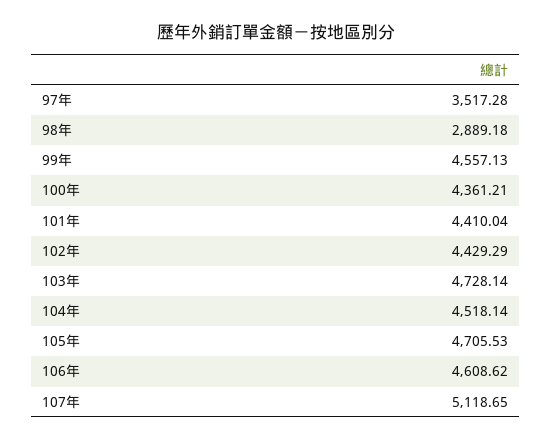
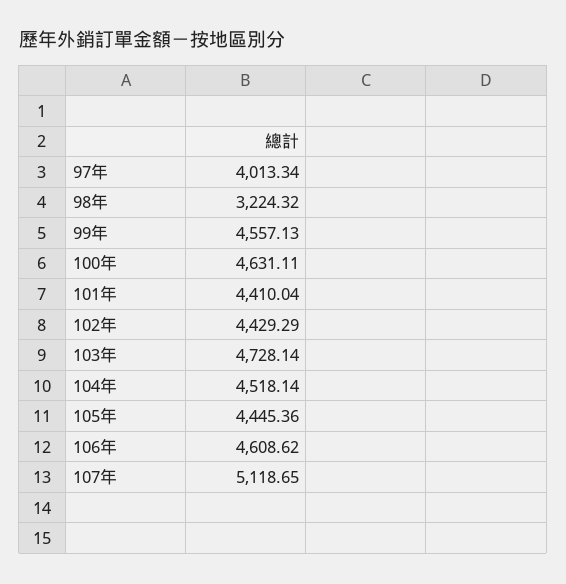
  {
-   "97年": 3517.28,
+   "97年": 4013.34,
-   "98年": 2889.18,
+   "98年": 3224.32,
    "99年": 4557.13,
-   "100年": 4361.21,
+   "100年": 4631.11,
    "101年": 4410.04,
    "102年": 4429.29,
    "103年": 4728.14,
    "104年": 4518.14,
-   "105年": 4705.53,
+   "105年": 4445.36,
    "106年": 4608.62,
    "107年": 5118.65
  }

